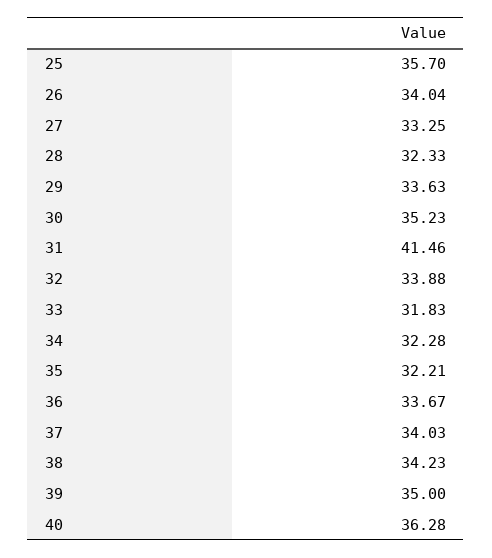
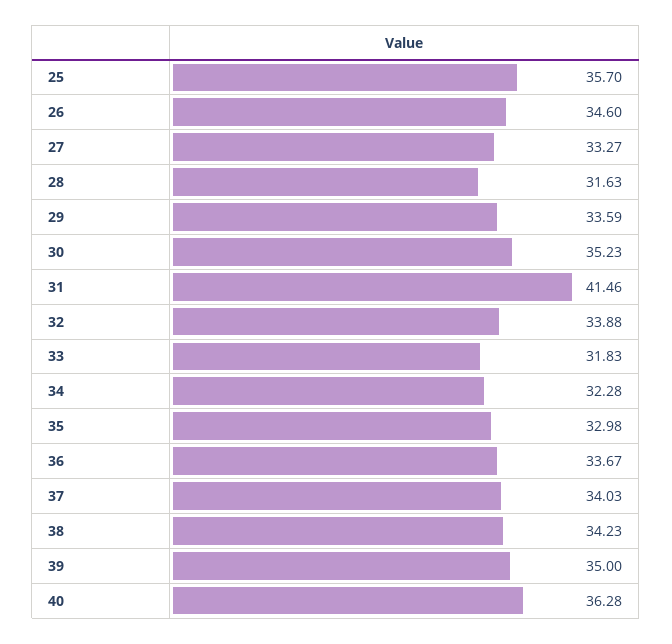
  {
    "25": 35.7,
-   "26": 34.04,
+   "26": 34.6,
-   "27": 33.25,
+   "27": 33.27,
-   "28": 32.33,
+   "28": 31.63,
-   "29": 33.63,
+   "29": 33.59,
    "30": 35.23,
    "31": 41.46,
    "32": 33.88,
    "33": 31.83,
    "34": 32.28,
-   "35": 32.21,
+   "35": 32.98,
    "36": 33.67,
    "37": 34.03,
    "38": 34.23,
    "39": 35,
    "40": 36.28
  }

